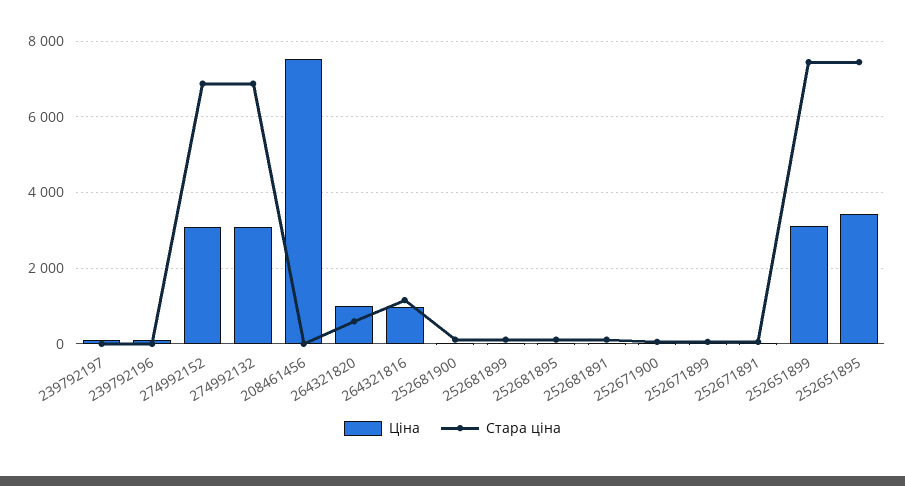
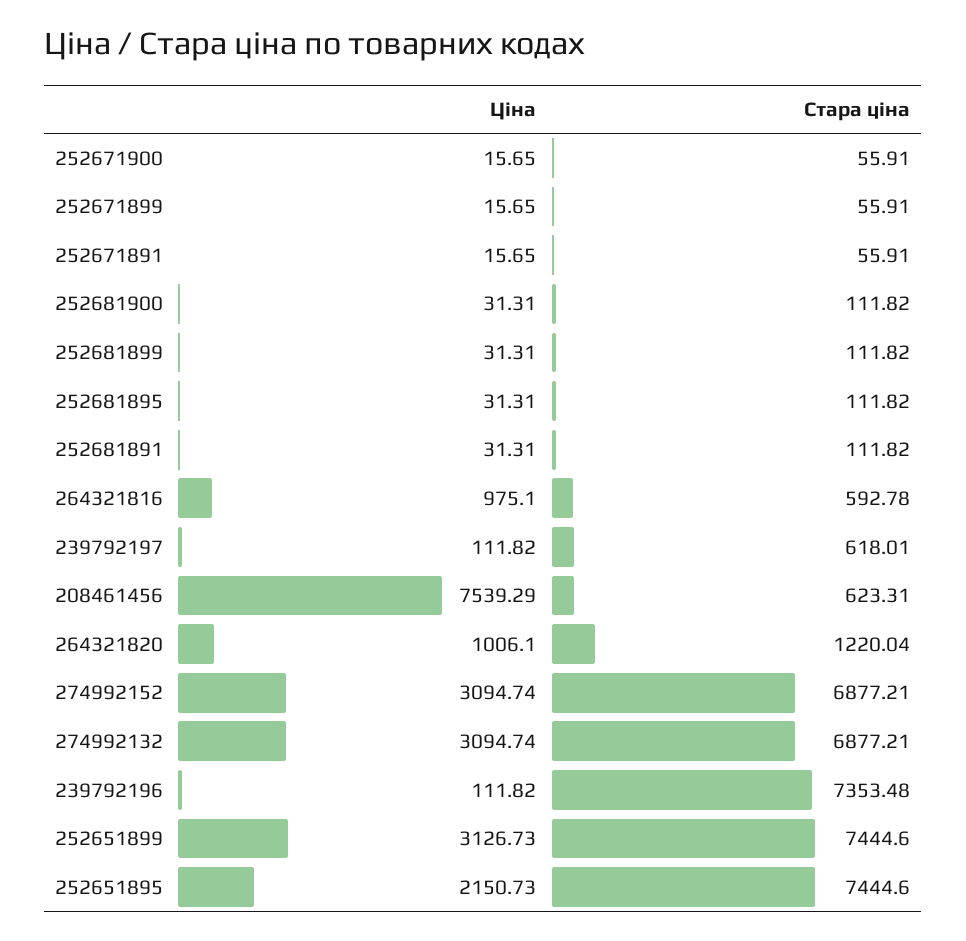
  {
    "Ціна": {
      "239792197": 111.82,
      "239792196": 111.82,
      "274992152": 3094.74,
      "274992132": 3094.74,
      "208461456": 7539.29,
      "264321820": 1006.1,
      "264321816": 975.1,
      "252681900": 31.31,
      "252681899": 31.31,
      "252681895": 31.31,
      "252681891": 31.31,
      "252671900": 15.65,
      "252671899": 15.65,
      "252671891": 15.65,
      "252651899": 3126.73,
-     "252651895": 3400
+     "252651895": 2150.73
    },
    "Стара ціна": {
-     "239792197": 0,
+     "239792197": 618.01,
-     "239792196": 0,
+     "239792196": 7353.48,
      "274992152": 6877.21,
      "274992132": 6877.21,
-     "208461456": 0,
+     "208461456": 623.31,
-     "264321820": 600,
+     "264321820": 1220.04,
-     "264321816": 1200,
+     "264321816": 592.78,
      "252681900": 111.82,
      "252681899": 111.82,
      "252681895": 111.82,
      "252681891": 111.82,
      "252671900": 55.91,
      "252671899": 55.91,
      "252671891": 55.91,
      "252651899": 7444.6,
      "252651895": 7444.6
    }
  }

